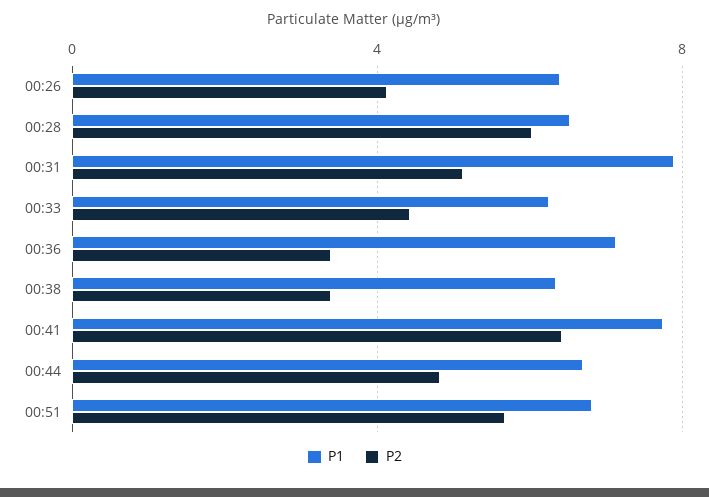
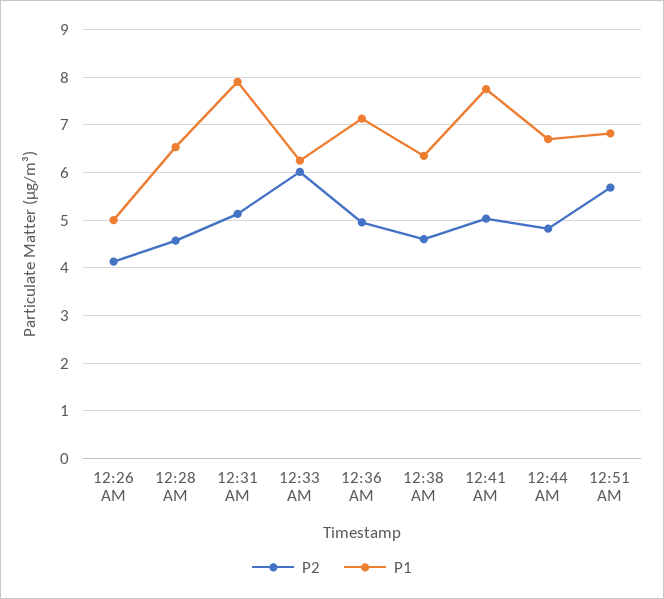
  {
    "P1": {
-     "00:26": 6.5,
+     "00:26": 5,
      "00:28": 6.6,
      "00:31": 8,
      "00:33": 6.2,
      "00:36": 7.2,
      "00:38": 6.4,
      "00:41": 7.8,
      "00:44": 6.8,
      "00:51": 6.8
    },
    "P2": {
      "00:26": 4.2,
-     "00:28": 6,
+     "00:28": 4.6,
      "00:31": 5.2,
-     "00:33": 4.5,
+     "00:33": 6,
-     "00:36": 3.5,
+     "00:36": 5,
-     "00:38": 3.5,
+     "00:38": 4.6,
-     "00:41": 6.5,
+     "00:41": 5,
      "00:44": 4.8,
      "00:51": 5.6
    }
  }

